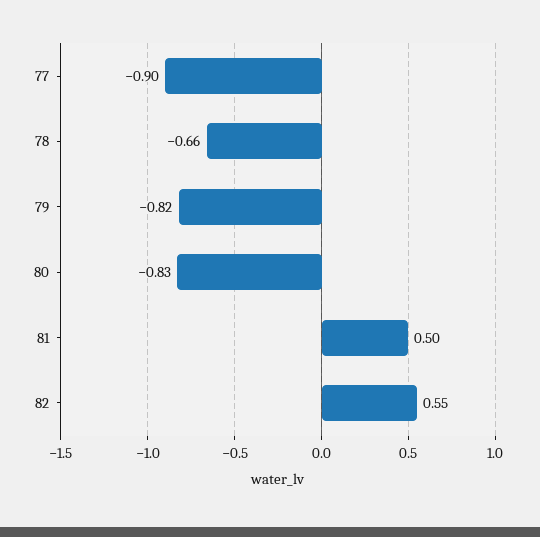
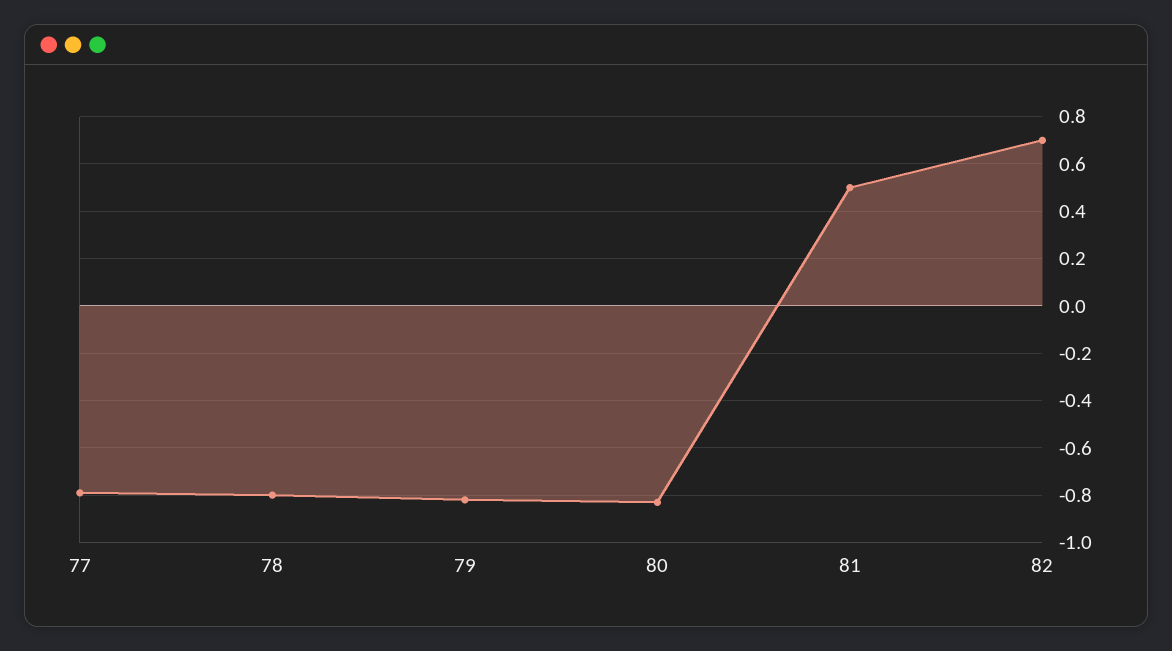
  {
-   "77": -0.9,
+   "77": -0.8,
-   "78": -0.66,
+   "78": -0.8,
    "79": -0.82,
    "80": -0.83,
    "81": 0.5,
-   "82": 0.55
+   "82": 0.7
  }

